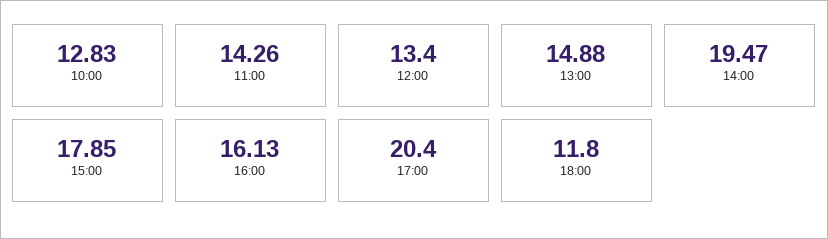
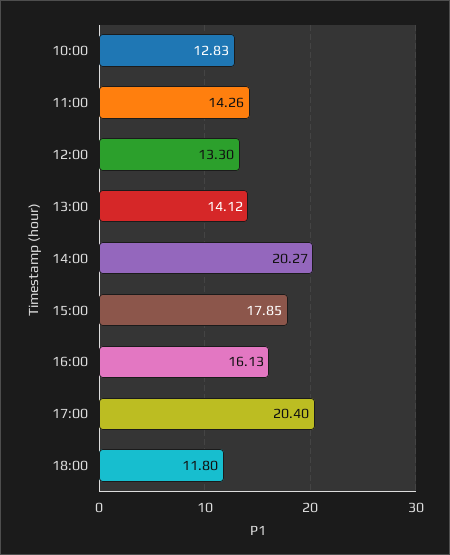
  {
    "10:00": 12.83,
    "11:00": 14.26,
-   "12:00": 13.4,
+   "12:00": 13.3,
-   "13:00": 14.88,
+   "13:00": 14.12,
-   "14:00": 19.47,
+   "14:00": 20.27,
    "15:00": 17.85,
    "16:00": 16.13,
    "17:00": 20.4,
    "18:00": 11.8
  }

